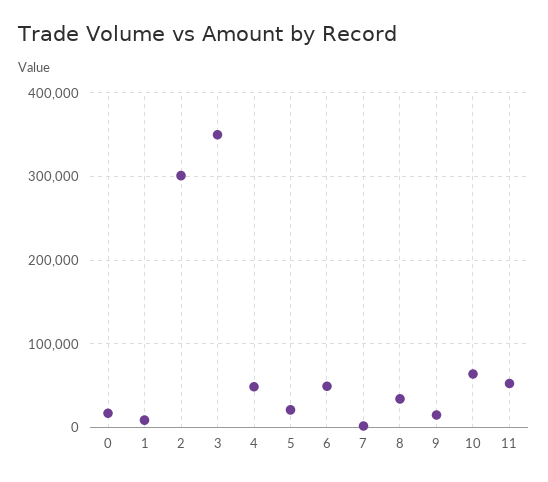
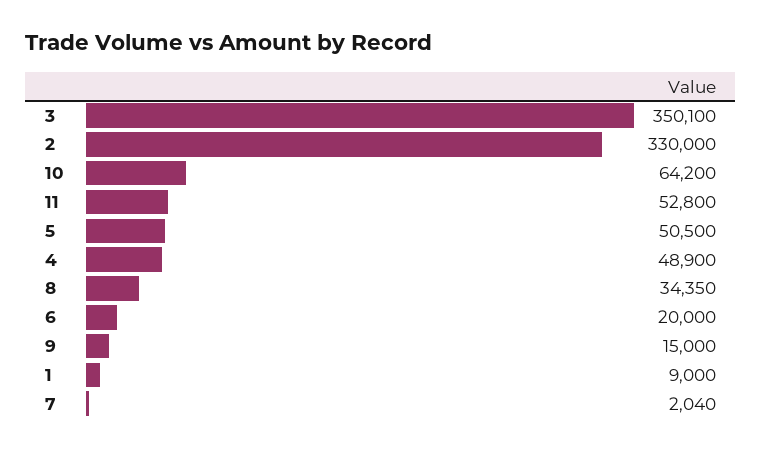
  {
-   "0": 20000,
    "1": 9000,
-   "2": 300000,
+   "2": 330000,
    "3": 350100,
    "4": 48900,
-   "5": 20000,
+   "5": 50500,
-   "6": 50000,
+   "6": 20000,
    "7": 2040,
    "8": 34350,
    "9": 15000,
    "10": 64200,
    "11": 52800
  }

